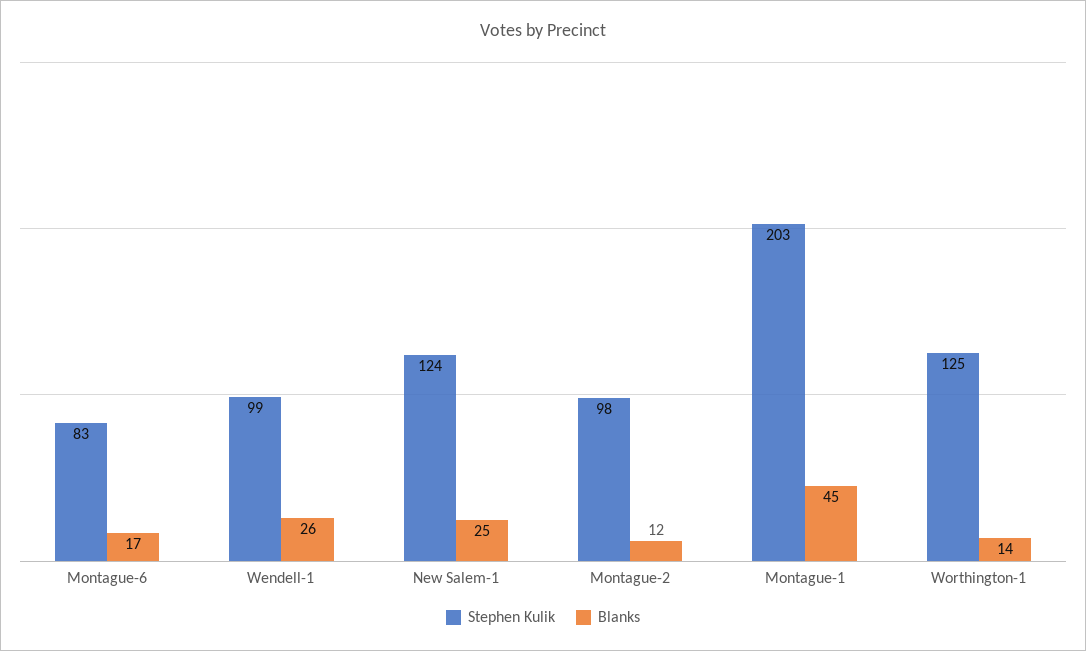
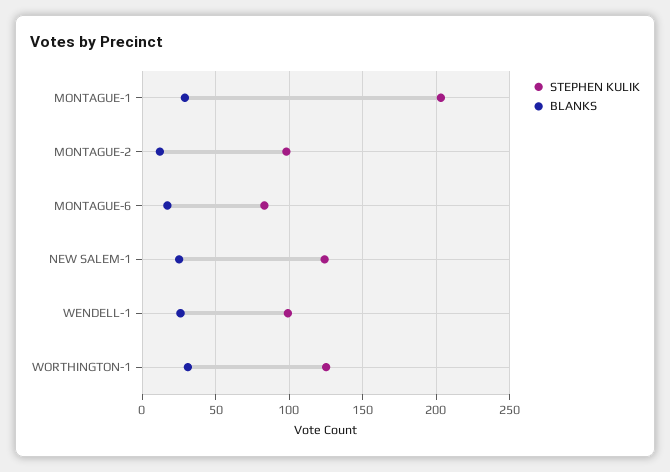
  {
    "Stephen Kulik": {
      "Montague-6": 83,
      "Wendell-1": 99,
      "New Salem-1": 124,
      "Montague-2": 98,
      "Montague-1": 203,
      "Worthington-1": 125
    },
    "Blanks": {
      "Montague-6": 17,
      "Wendell-1": 26,
      "New Salem-1": 25,
      "Montague-2": 12,
-     "Montague-1": 45,
+     "Montague-1": 30,
-     "Worthington-1": 14
+     "Worthington-1": 30
    }
  }

